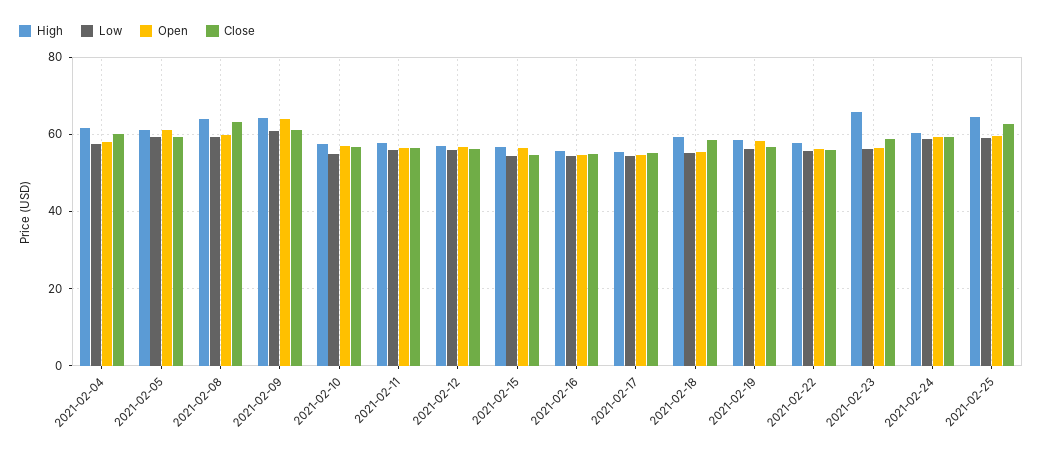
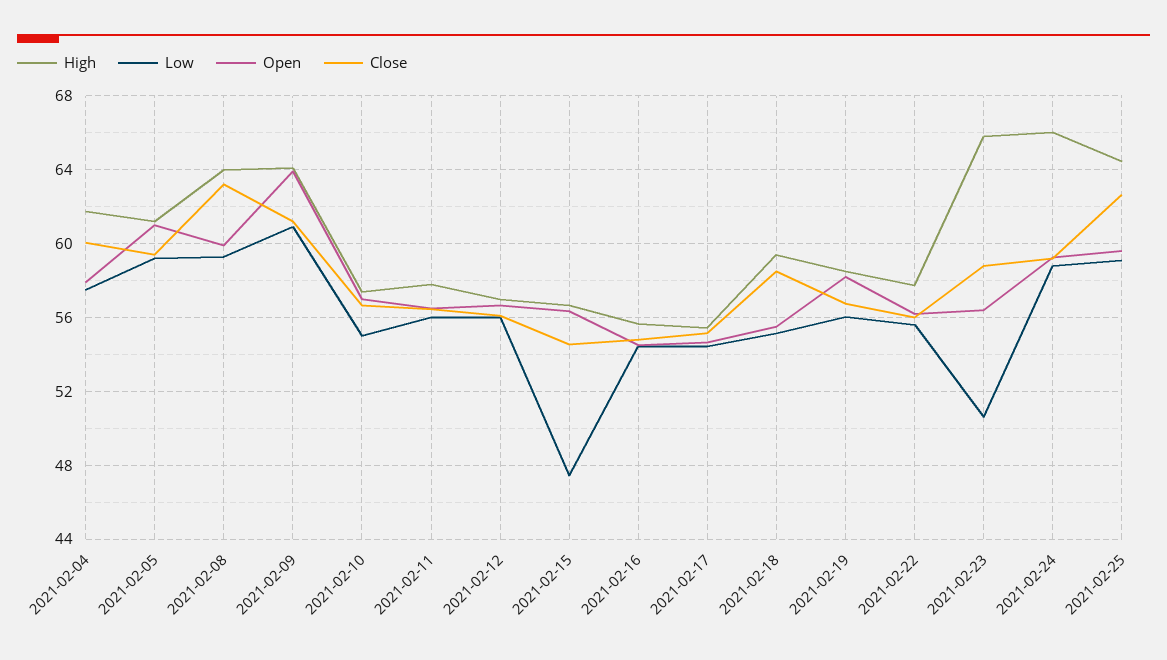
  {
    "High": {
      "2021-02-04": 62,
      "2021-02-05": 61,
      "2021-02-08": 64,
      "2021-02-09": 64,
      "2021-02-10": 57.5,
      "2021-02-11": 58,
      "2021-02-12": 57,
      "2021-02-15": 56.5,
      "2021-02-16": 55.5,
      "2021-02-17": 55.5,
      "2021-02-18": 59.5,
      "2021-02-19": 58.5,
      "2021-02-22": 58,
      "2021-02-23": 66,
-     "2021-02-24": 60,
+     "2021-02-24": 66,
      "2021-02-25": 64.5
    },
    "Low": {
      "2021-02-04": 57.5,
      "2021-02-05": 59,
      "2021-02-08": 59.5,
      "2021-02-09": 61,
      "2021-02-10": 55,
      "2021-02-11": 56,
      "2021-02-12": 56,
-     "2021-02-15": 54,
+     "2021-02-15": 47.5,
      "2021-02-16": 54.5,
      "2021-02-17": 54.5,
      "2021-02-18": 55,
      "2021-02-19": 56,
      "2021-02-22": 55.5,
-     "2021-02-23": 56,
+     "2021-02-23": 50.5,
      "2021-02-24": 59,
      "2021-02-25": 59
    },
    "Open": {
      "2021-02-04": 58,
      "2021-02-05": 61,
      "2021-02-08": 60,
      "2021-02-09": 64,
      "2021-02-10": 57,
      "2021-02-11": 56.5,
      "2021-02-12": 56.5,
      "2021-02-15": 56.5,
      "2021-02-16": 54.5,
      "2021-02-17": 54.5,
      "2021-02-18": 55.5,
      "2021-02-19": 58,
      "2021-02-22": 56,
      "2021-02-23": 56.5,
      "2021-02-24": 59.5,
      "2021-02-25": 59.5
    },
    "Close": {
      "2021-02-04": 60,
      "2021-02-05": 59.5,
      "2021-02-08": 63,
      "2021-02-09": 61,
      "2021-02-10": 56.5,
      "2021-02-11": 56.5,
      "2021-02-12": 56,
      "2021-02-15": 54.5,
      "2021-02-16": 55,
      "2021-02-17": 55,
      "2021-02-18": 58.5,
      "2021-02-19": 57,
      "2021-02-22": 56,
      "2021-02-23": 59,
      "2021-02-24": 59,
      "2021-02-25": 62.5
    }
  }

